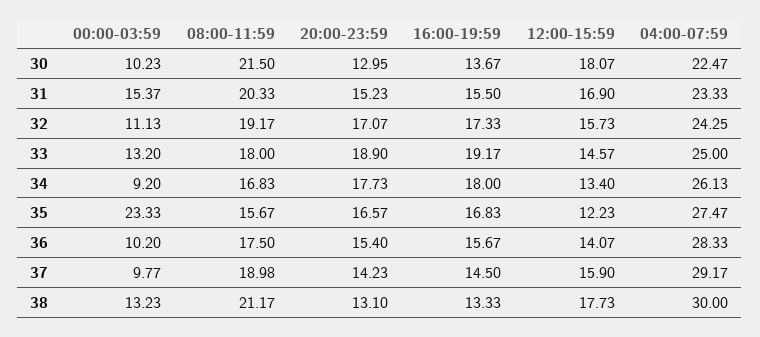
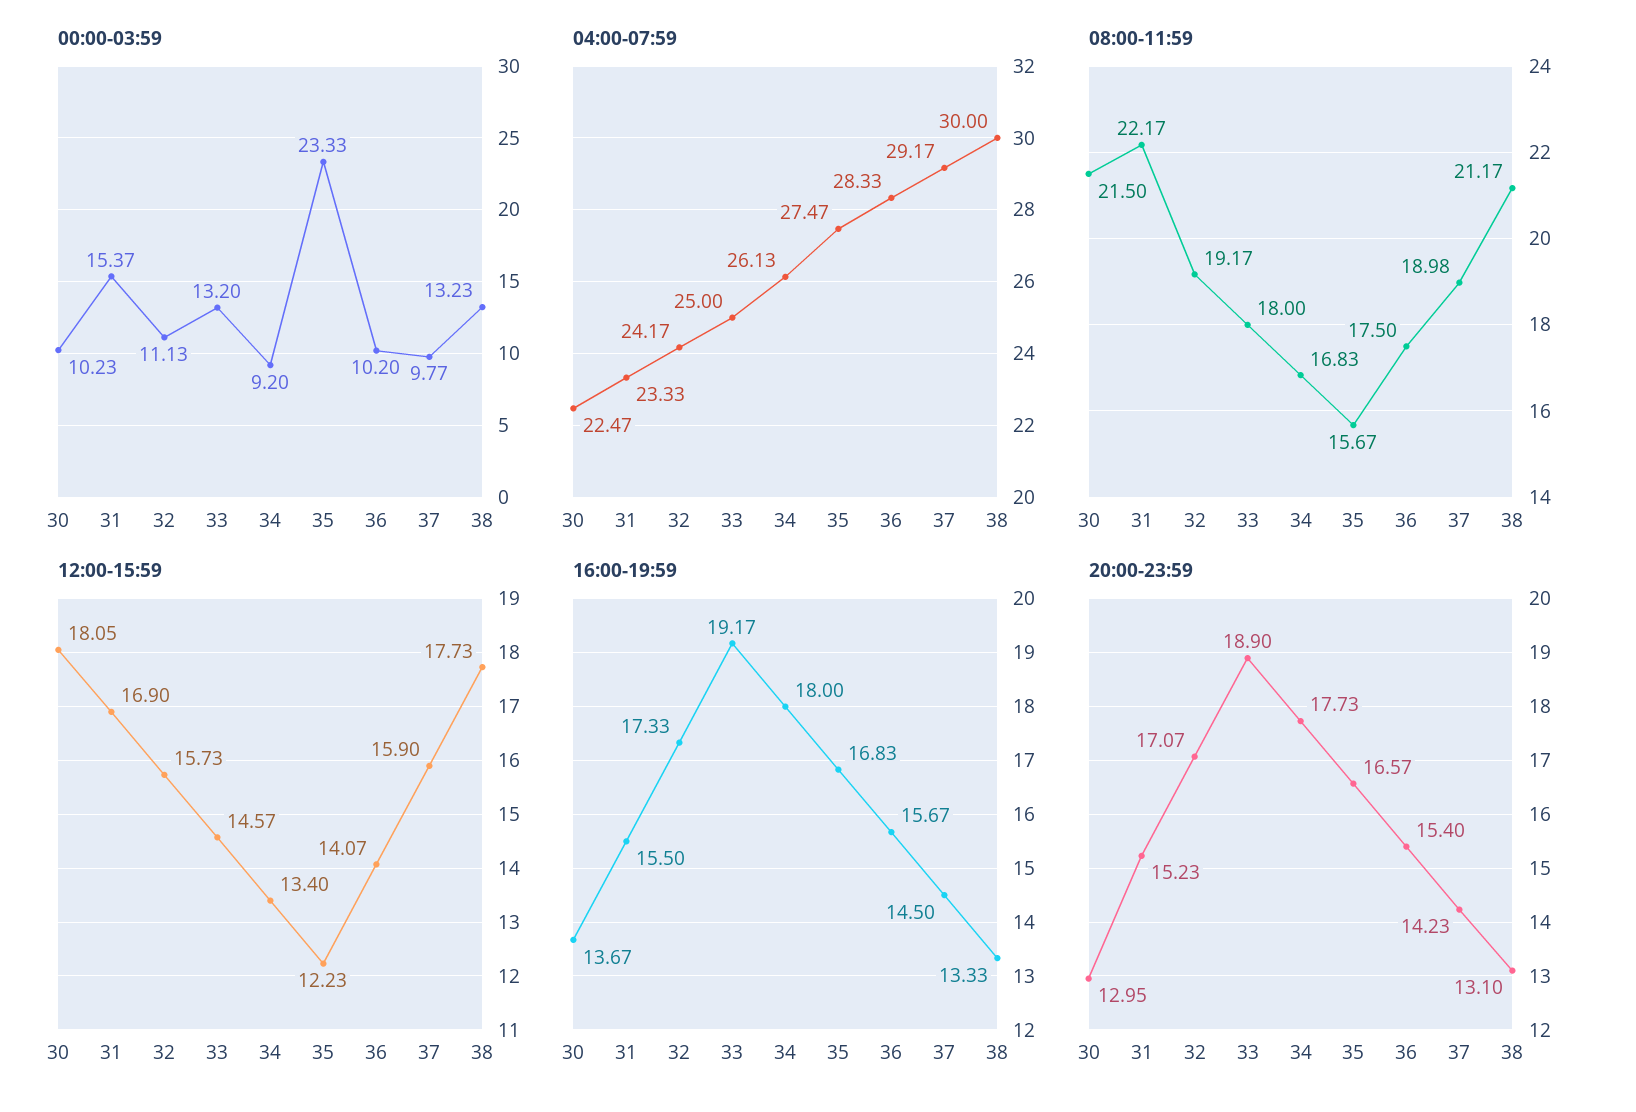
  {
    "00:00-03:59": {
      "30": 10.23,
      "31": 15.37,
      "32": 11.13,
      "33": 13.2,
      "34": 9.2,
      "35": 23.33,
      "36": 10.2,
      "37": 9.77,
      "38": 13.23
    },
    "08:00-11:59": {
      "30": 21.5,
-     "31": 20.33,
+     "31": 22.17,
      "32": 19.17,
      "33": 18,
      "34": 16.83,
      "35": 15.67,
      "36": 17.5,
      "37": 18.98,
      "38": 21.17
    },
    "20:00-23:59": {
      "30": 12.95,
      "31": 15.23,
      "32": 17.07,
      "33": 18.9,
      "34": 17.73,
      "35": 16.57,
      "36": 15.4,
      "37": 14.23,
      "38": 13.1
    },
    "16:00-19:59": {
      "30": 13.67,
      "31": 15.5,
      "32": 17.33,
      "33": 19.17,
      "34": 18,
      "35": 16.83,
      "36": 15.67,
      "37": 14.5,
      "38": 13.33
    },
    "12:00-15:59": {
-     "30": 18.07,
+     "30": 18.05,
      "31": 16.9,
      "32": 15.73,
      "33": 14.57,
      "34": 13.4,
      "35": 12.23,
      "36": 14.07,
      "37": 15.9,
      "38": 17.73
    },
    "04:00-07:59": {
      "30": 22.47,
      "31": 23.33,
-     "32": 24.25,
+     "32": 24.17,
      "33": 25,
      "34": 26.13,
      "35": 27.47,
      "36": 28.33,
      "37": 29.17,
      "38": 30
    }
  }

